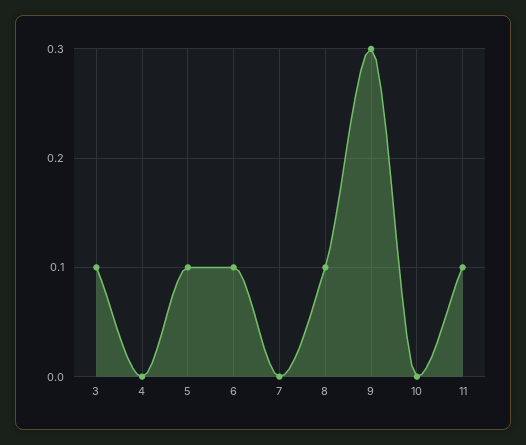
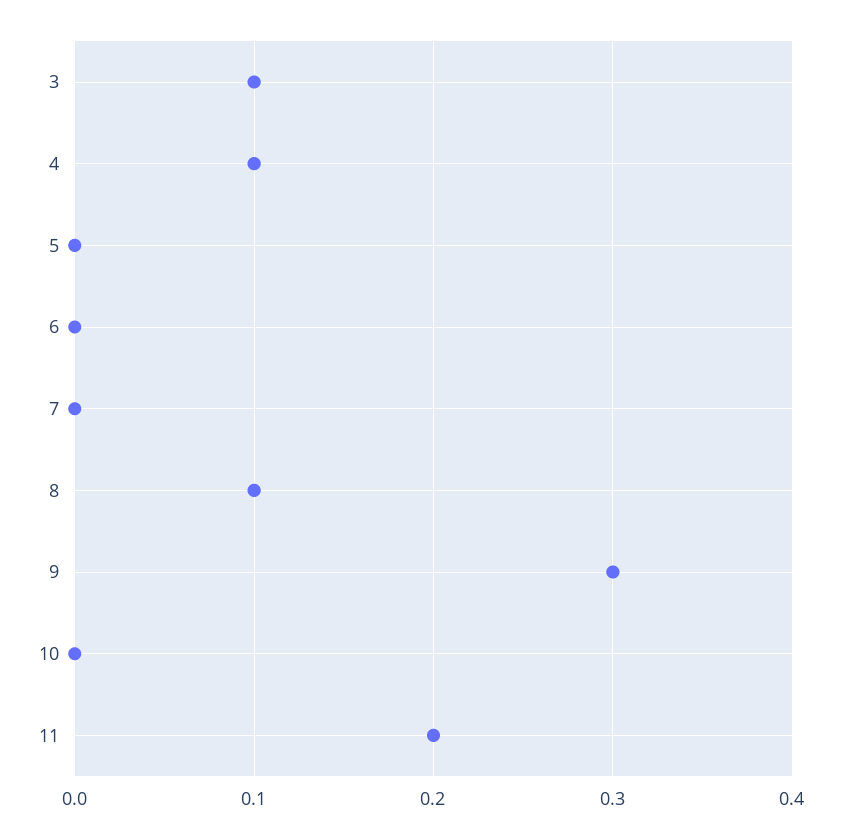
  {
    "3": 0.1,
-   "4": 0,
+   "4": 0.1,
-   "5": 0.1,
+   "5": 0,
-   "6": 0.1,
+   "6": 0,
    "7": 0,
    "8": 0.1,
    "9": 0.3,
    "10": 0,
-   "11": 0.1
+   "11": 0.2
  }

